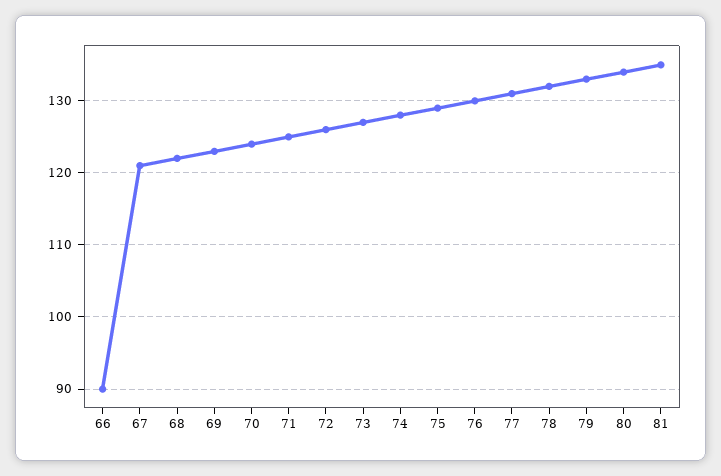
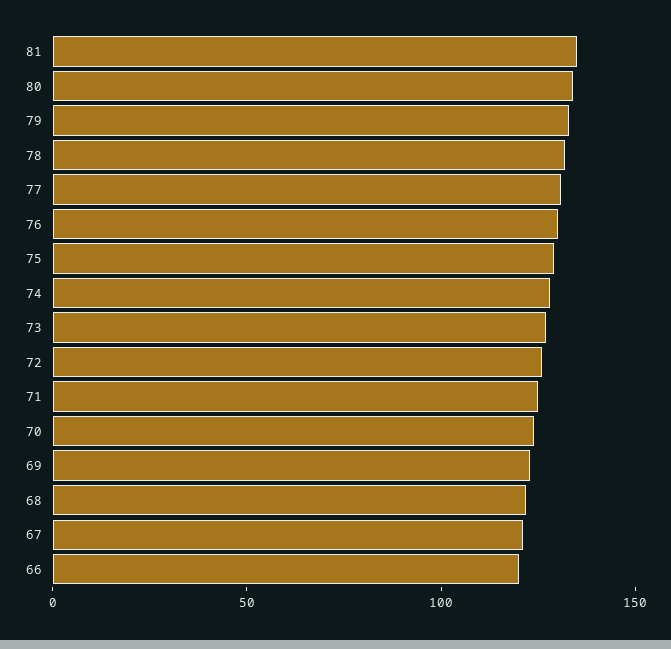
  {
-   "66": 90,
+   "66": 120,
    "67": 121,
    "68": 122,
    "69": 123,
    "70": 124,
    "71": 125,
    "72": 126,
    "73": 127,
    "74": 128,
    "75": 129,
    "76": 130,
    "77": 131,
    "78": 132,
    "79": 133,
    "80": 134,
    "81": 135
  }

